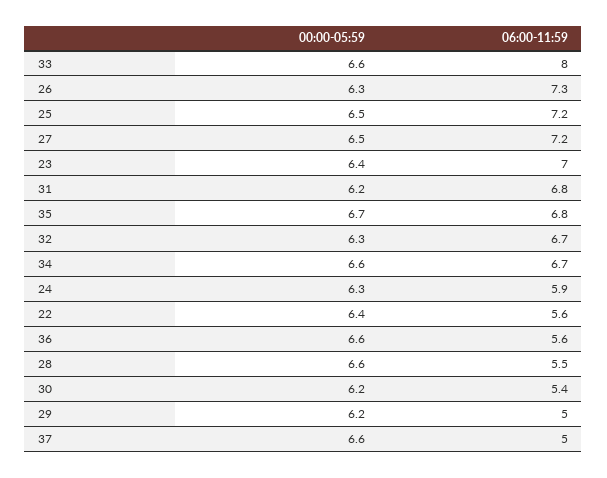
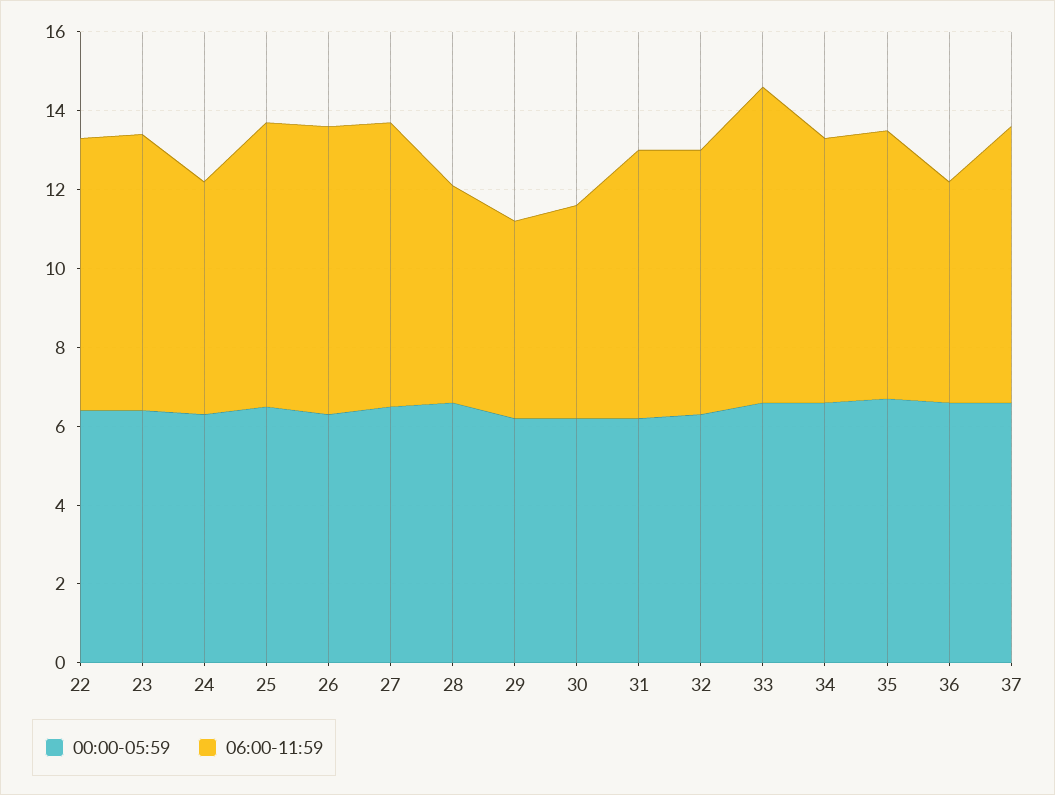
  {
    "00:00-05:59": {
      "33": 6.6,
      "26": 6.3,
      "25": 6.5,
      "27": 6.5,
      "23": 6.4,
      "31": 6.2,
      "35": 6.7,
      "32": 6.3,
      "34": 6.6,
      "24": 6.3,
      "22": 6.4,
      "36": 6.6,
      "28": 6.6,
      "30": 6.2,
      "29": 6.2,
      "37": 6.6
    },
    "06:00-11:59": {
      "33": 8,
      "26": 7.3,
      "25": 7.2,
      "27": 7.2,
      "23": 7,
      "31": 6.8,
      "35": 6.8,
      "32": 6.7,
      "34": 6.7,
      "24": 5.9,
-     "22": 5.6,
+     "22": 7,
      "36": 5.6,
      "28": 5.5,
      "30": 5.4,
      "29": 5,
-     "37": 5
+     "37": 7
    }
  }

